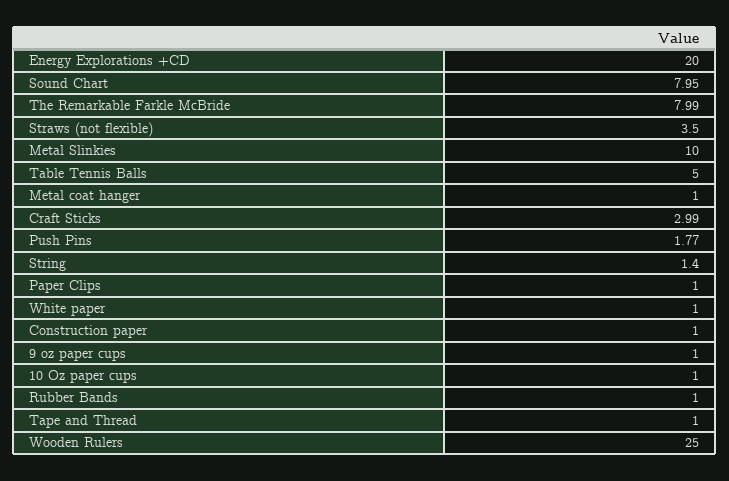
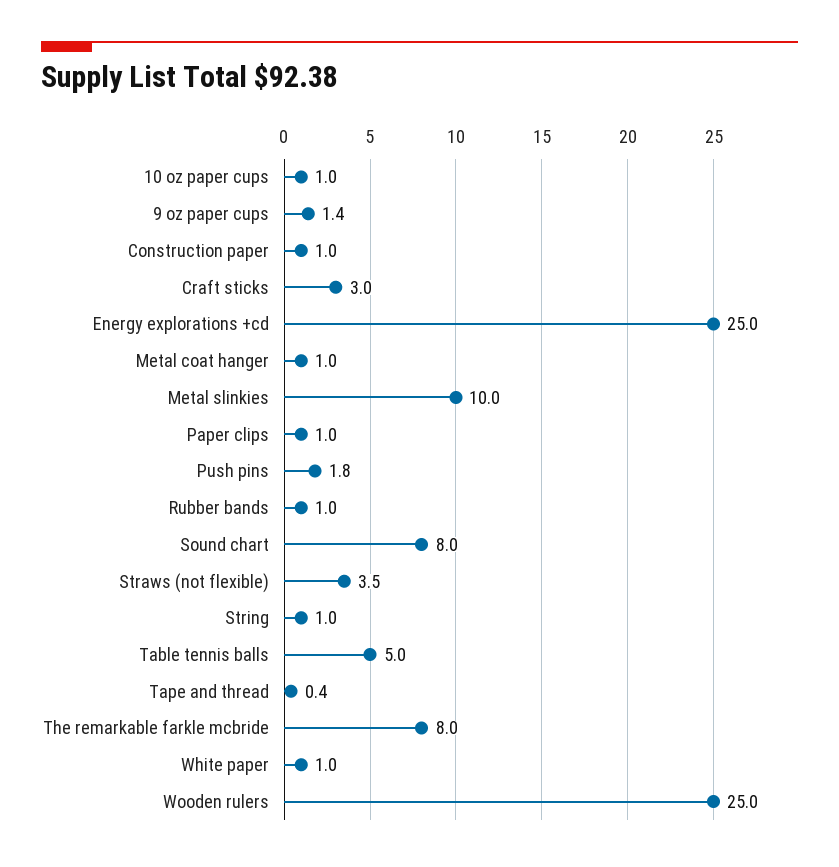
  {
-   "Energy Explorations +CD": 20,
+   "Energy Explorations +CD": 25,
    "Sound Chart": 7.95,
    "The Remarkable Farkle McBride": 7.99,
    "Straws (not flexible)": 3.5,
    "Metal Slinkies": 10,
    "Table Tennis Balls": 5,
    "Metal coat hanger": 1,
    "Craft Sticks": 2.99,
    "Push Pins": 1.77,
-   "String": 1.4,
+   "String": 1,
    "Paper Clips": 1,
    "White paper": 1,
    "Construction paper": 1,
-   "9 oz paper cups": 1,
+   "9 oz paper cups": 1.4,
    "10 Oz paper cups": 1,
    "Rubber Bands": 1,
-   "Tape and Thread": 1,
+   "Tape and Thread": 0.4,
    "Wooden Rulers": 25
  }

